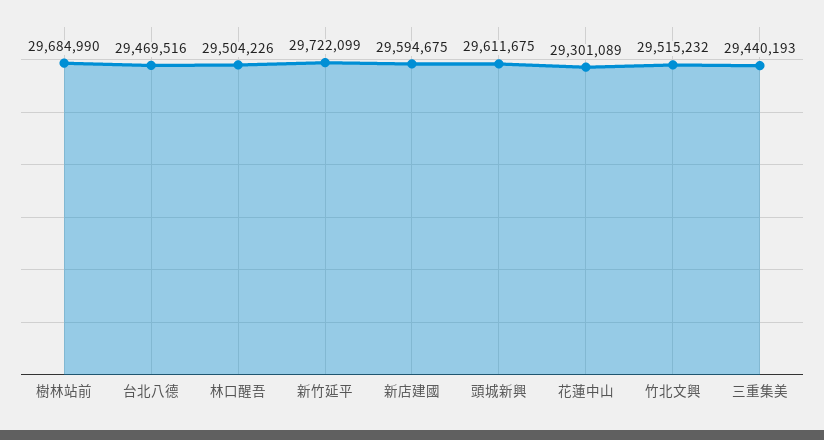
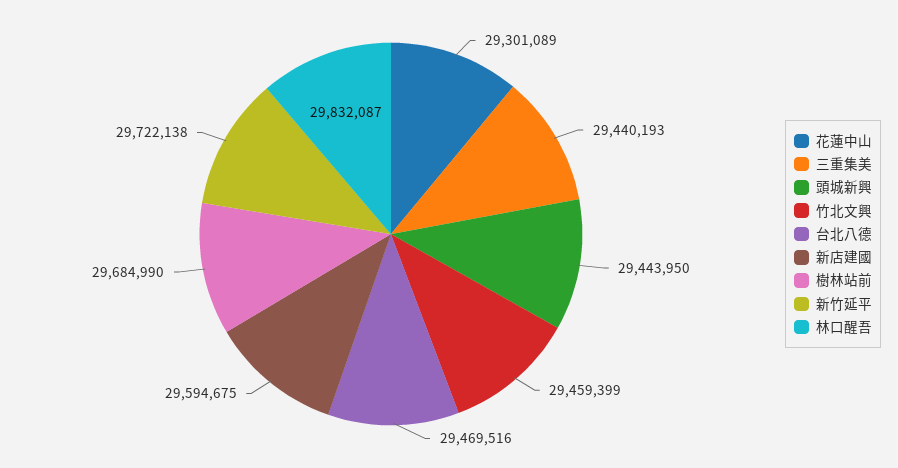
  {
    "樹林站前": 29684990,
    "台北八德": 29469516,
-   "林口醒吾": 29504226,
+   "林口醒吾": 29832087,
-   "新竹延平": 29722099,
+   "新竹延平": 29722138,
    "新店建國": 29594675,
-   "頭城新興": 29611675,
+   "頭城新興": 29443950,
    "花蓮中山": 29301089,
-   "竹北文興": 29515232,
+   "竹北文興": 29459399,
    "三重集美": 29440193
  }

